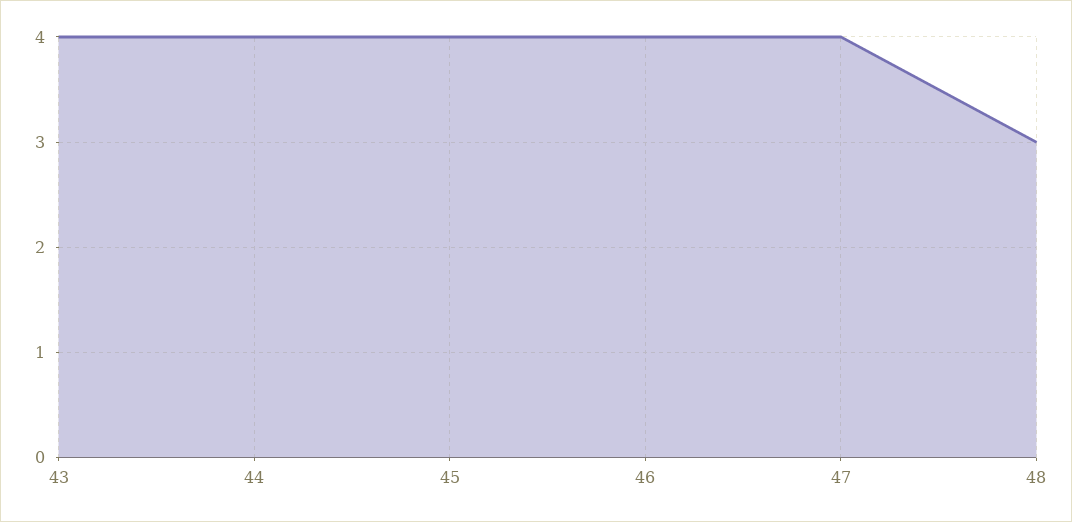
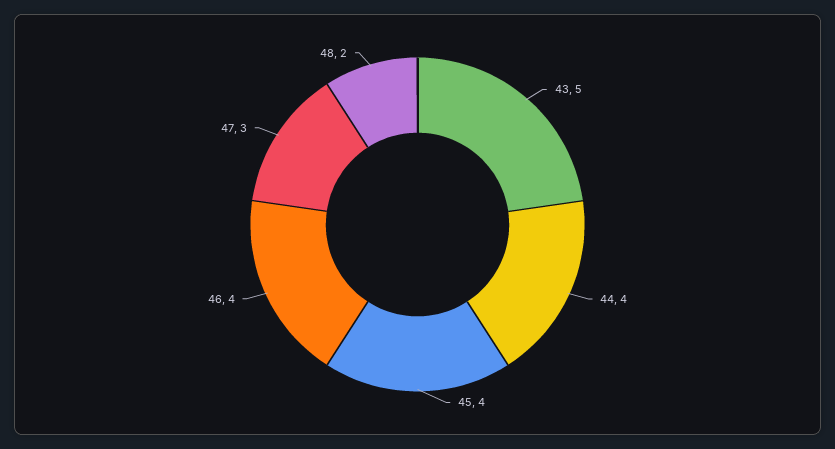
  {
-   "43": 4,
+   "43": 5,
    "44": 4,
    "45": 4,
    "46": 4,
-   "47": 4,
+   "47": 3,
-   "48": 3
+   "48": 2
  }

